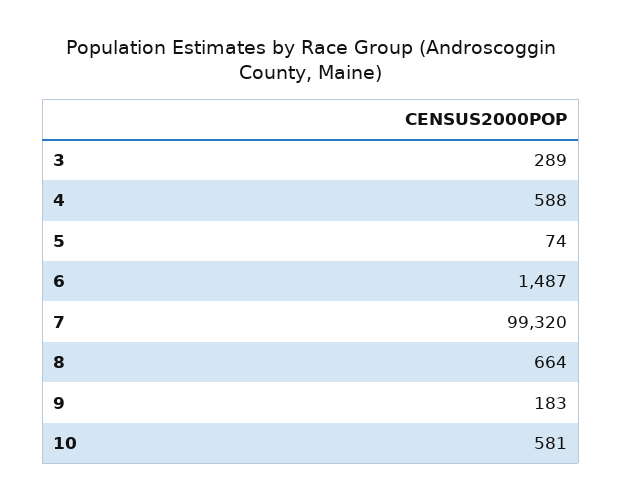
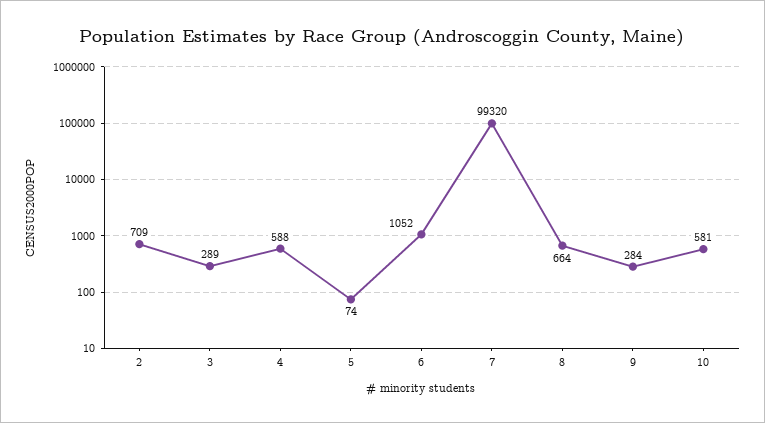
  {
    "3": 289,
    "4": 588,
    "5": 74,
-   "6": 1487,
+   "6": 1052,
    "7": 99320,
    "8": 664,
-   "9": 183,
+   "9": 284,
-   "10": 581
+   "10": 581,
+   "2": 709
  }

